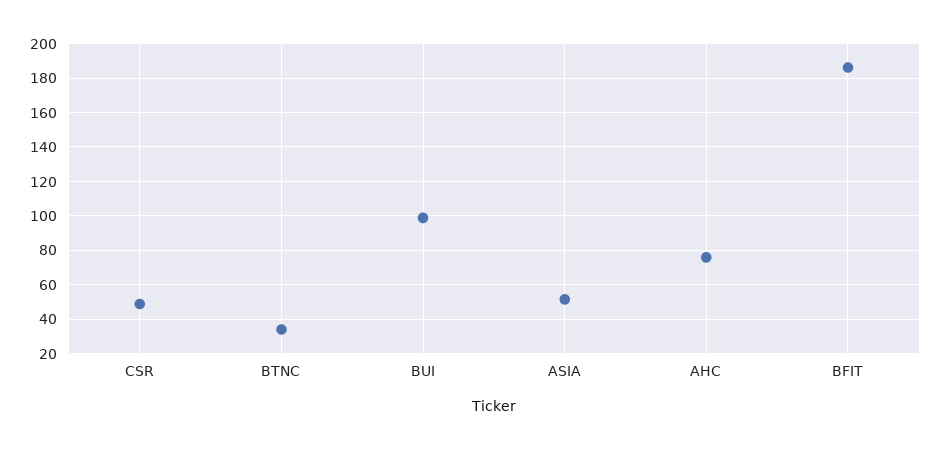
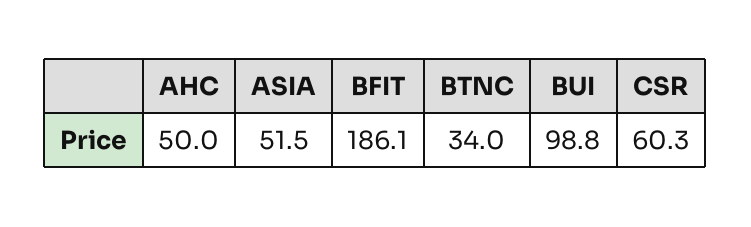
  {
-   "CSR": 50,
+   "CSR": 60.3,
    "BTNC": 34,
    "BUI": 98.8,
    "ASIA": 51.5,
-   "AHC": 75,
+   "AHC": 50,
    "BFIT": 186.1
  }

